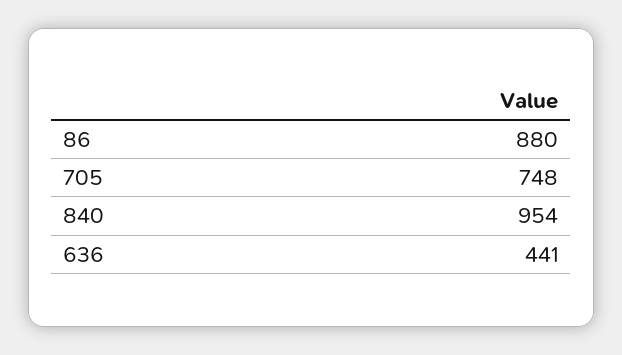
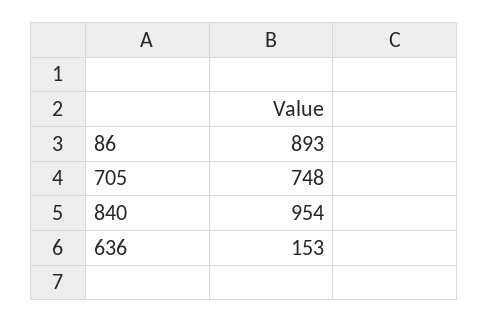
  {
-   "86": 880,
+   "86": 893,
    "705": 748,
    "840": 954,
-   "636": 441
+   "636": 153
  }

